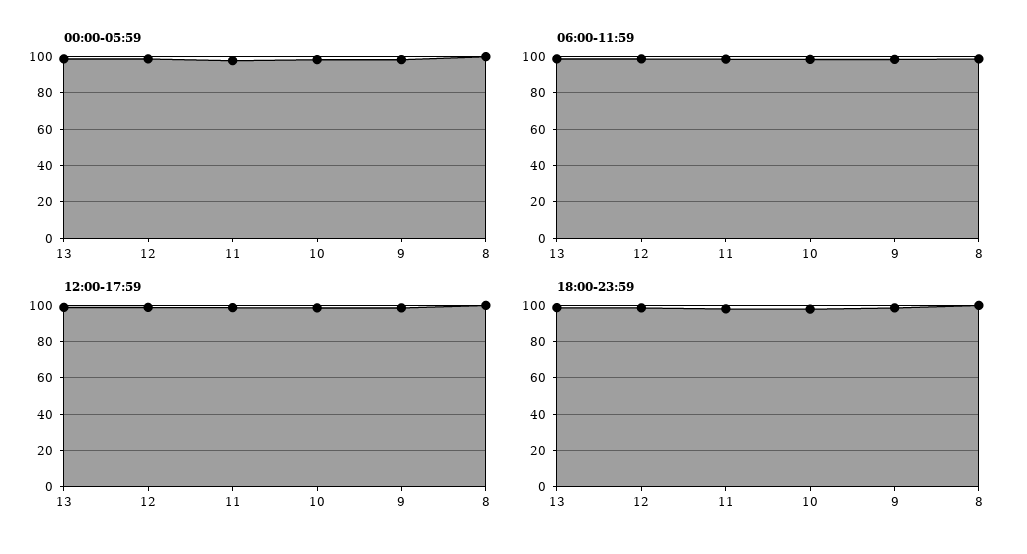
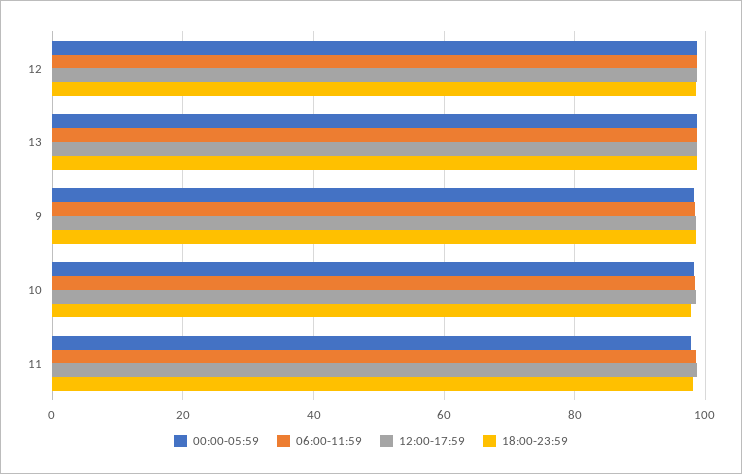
  {
    "00:00-05:59": {
      "13": 98,
      "12": 98,
      "11": 98,
      "10": 98,
-     "9": 98,
+     "9": 98
-     "8": 100
    },
    "06:00-11:59": {
      "13": 98,
      "12": 98,
      "11": 98,
      "10": 98,
-     "9": 98,
+     "9": 98
-     "8": 100
    },
    "12:00-17:59": {
      "13": 98,
      "12": 98,
      "11": 98,
      "10": 98,
-     "9": 98,
+     "9": 98
-     "8": 100
    },
    "18:00-23:59": {
      "13": 98,
      "12": 98,
      "11": 98,
      "10": 98,
-     "9": 98,
+     "9": 98
-     "8": 100
    }
  }

